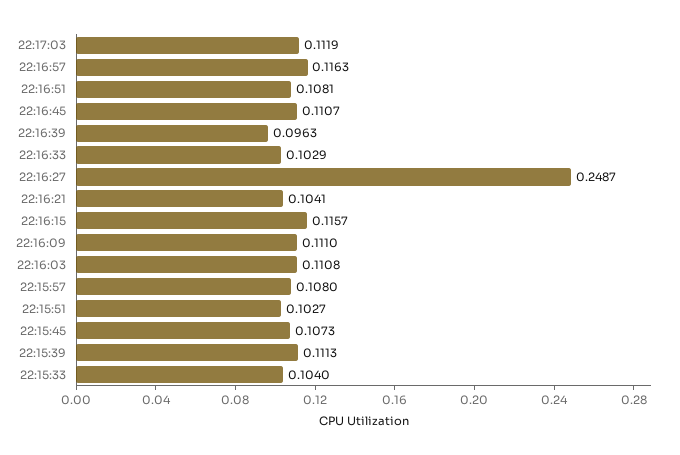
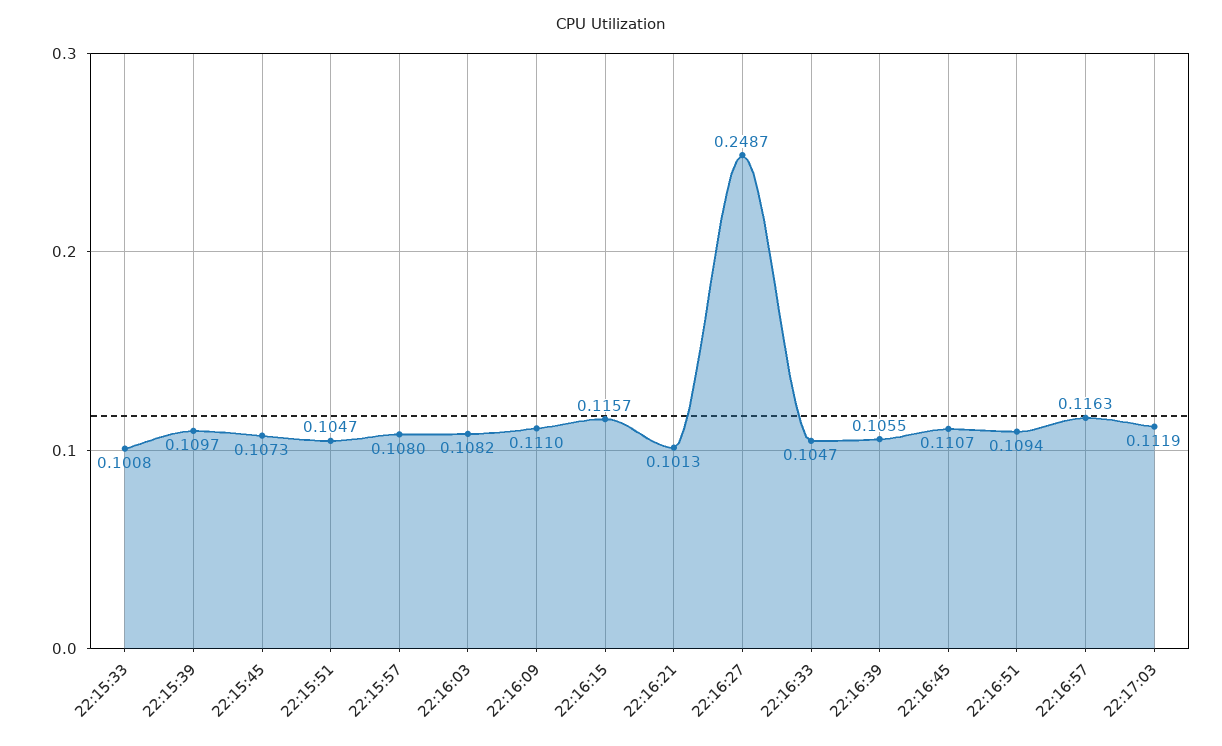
  {
    "22:17:03": 0.1119,
    "22:16:57": 0.1163,
-   "22:16:51": 0.1081,
+   "22:16:51": 0.1094,
    "22:16:45": 0.1107,
-   "22:16:39": 0.0963,
+   "22:16:39": 0.1055,
-   "22:16:33": 0.1029,
+   "22:16:33": 0.1047,
    "22:16:27": 0.2487,
-   "22:16:21": 0.1041,
+   "22:16:21": 0.1013,
    "22:16:15": 0.1157,
    "22:16:09": 0.111,
-   "22:16:03": 0.1108,
+   "22:16:03": 0.1082,
    "22:15:57": 0.108,
-   "22:15:51": 0.1027,
+   "22:15:51": 0.1047,
    "22:15:45": 0.1073,
-   "22:15:39": 0.1113,
+   "22:15:39": 0.1097,
-   "22:15:33": 0.104
+   "22:15:33": 0.1008
  }

